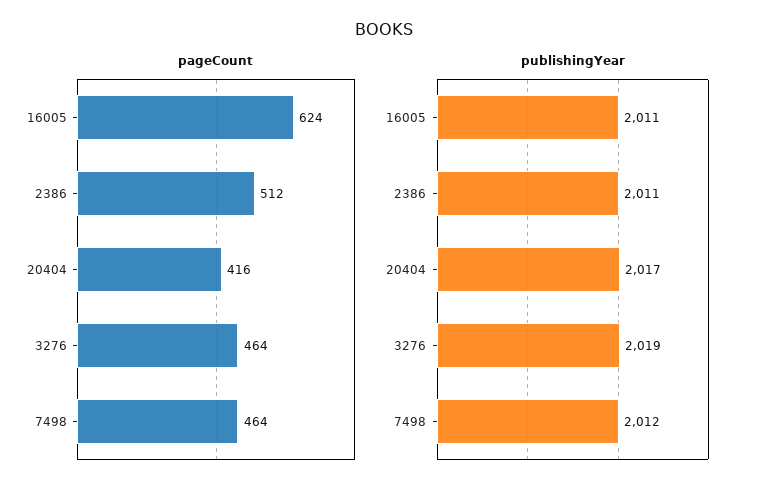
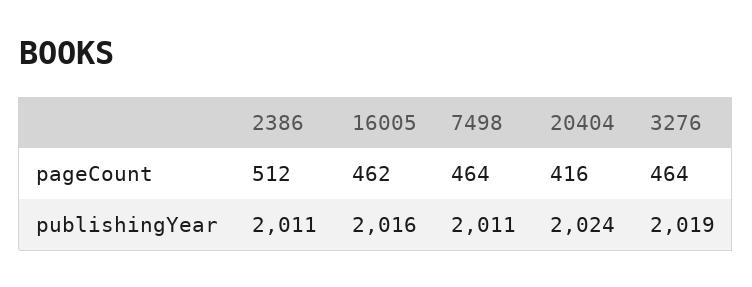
  {
    "pageCount": {
-     "16005": 624,
+     "16005": 462,
      "2386": 512,
      "20404": 416,
      "3276": 464,
      "7498": 464
    },
    "publishingYear": {
-     "16005": 2011,
+     "16005": 2016,
      "2386": 2011,
-     "20404": 2017,
+     "20404": 2024,
      "3276": 2019,
-     "7498": 2012
+     "7498": 2011
    }
  }

